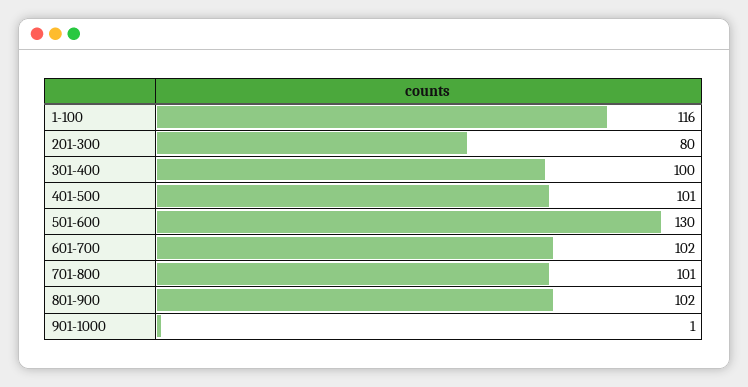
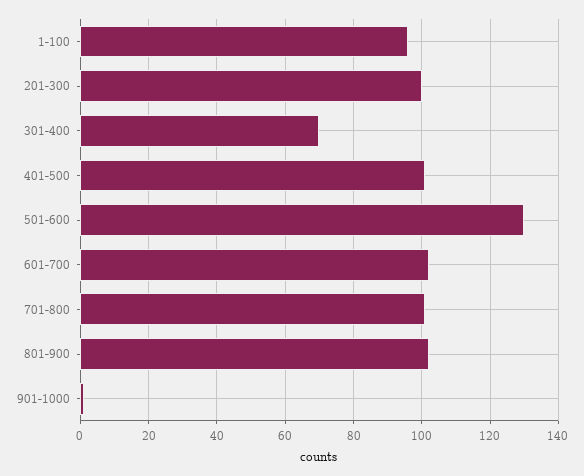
  {
-   "1-100": 116,
+   "1-100": 95,
-   "201-300": 80,
+   "201-300": 100,
-   "301-400": 100,
+   "301-400": 70,
    "401-500": 101,
    "501-600": 130,
    "601-700": 102,
    "701-800": 101,
    "801-900": 102,
    "901-1000": 1
  }

